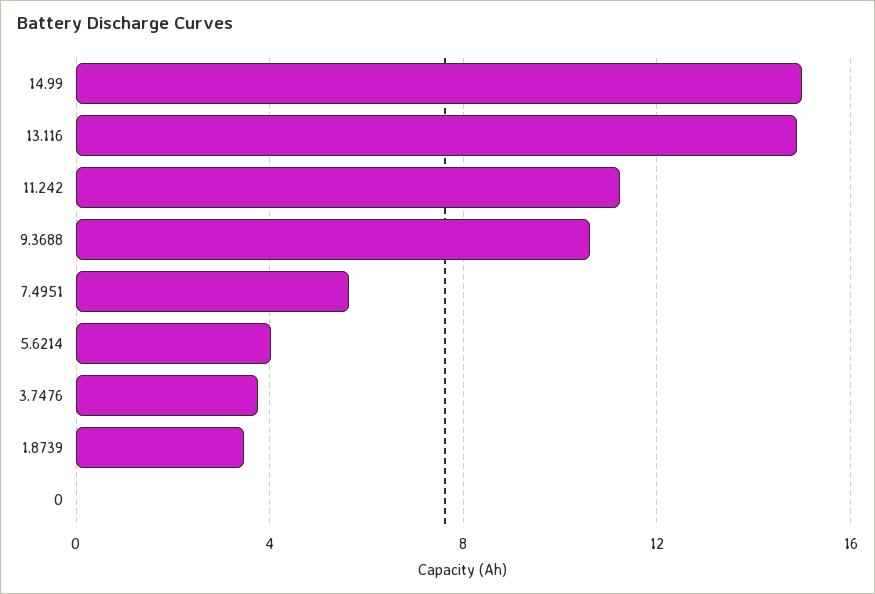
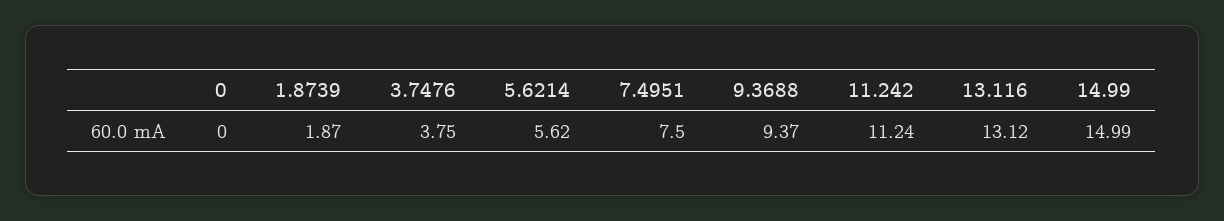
  {
    "14.99": 14.99,
-   "13.116": 15,
+   "13.116": 13.12,
    "11.242": 11.24,
-   "9.3688": 10.5,
+   "9.3688": 9.37,
-   "7.4951": 5.5,
+   "7.4951": 7.5,
-   "5.6214": 4,
+   "5.6214": 5.62,
    "3.7476": 3.75,
-   "1.8739": 3.5,
+   "1.8739": 1.87,
    "0": 0
  }

